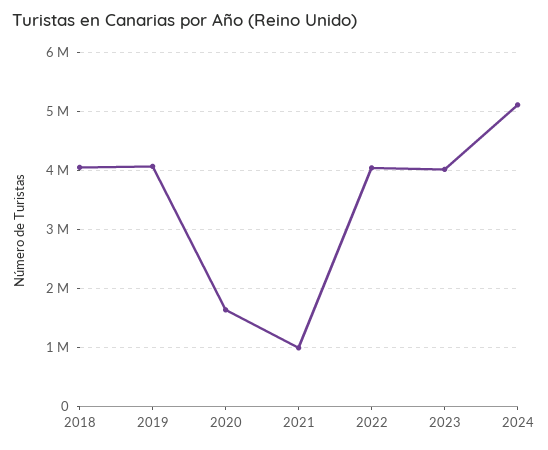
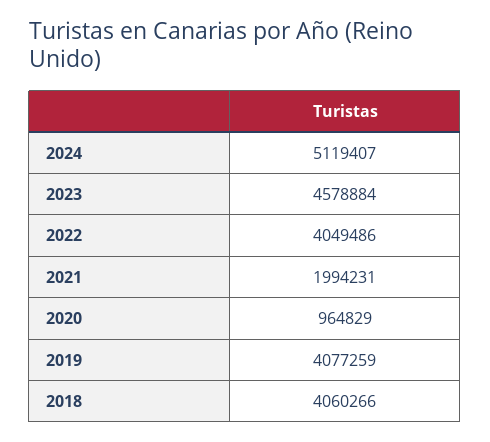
  {
    "2018": 4060266,
    "2019": 4077259,
-   "2020": 1600000,
+   "2020": 964829,
-   "2021": 1000000,
+   "2021": 1994231,
    "2022": 4049486,
-   "2023": 4000000,
+   "2023": 4578884,
    "2024": 5119407
  }

